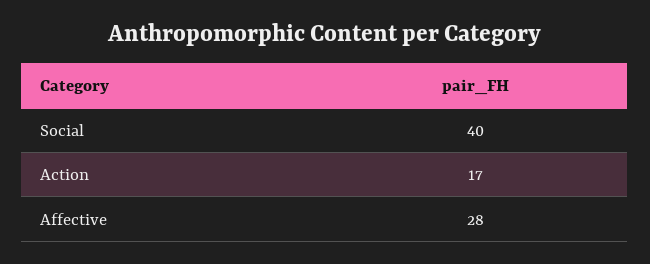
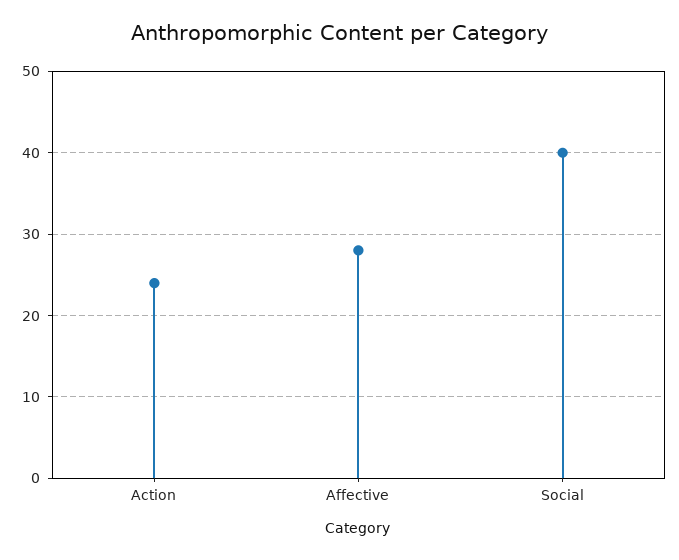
  {
    "Social": 40,
-   "Action": 17,
+   "Action": 24,
    "Affective": 28
  }

